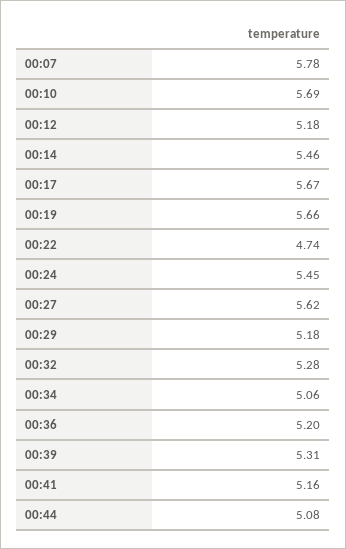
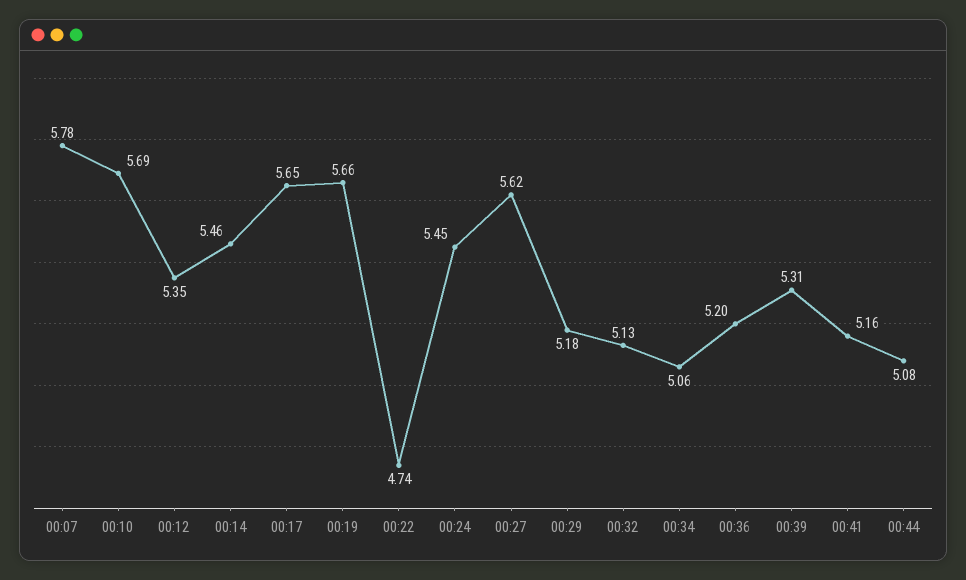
  {
    "00:07": 5.78,
    "00:10": 5.69,
-   "00:12": 5.18,
+   "00:12": 5.35,
    "00:14": 5.46,
-   "00:17": 5.67,
+   "00:17": 5.65,
    "00:19": 5.66,
    "00:22": 4.74,
    "00:24": 5.45,
    "00:27": 5.62,
    "00:29": 5.18,
-   "00:32": 5.28,
+   "00:32": 5.13,
    "00:34": 5.06,
    "00:36": 5.2,
    "00:39": 5.31,
    "00:41": 5.16,
    "00:44": 5.08
  }

